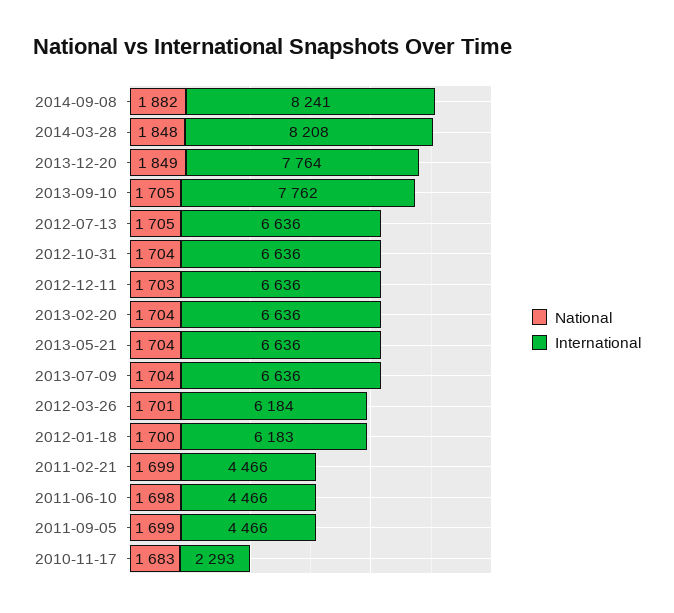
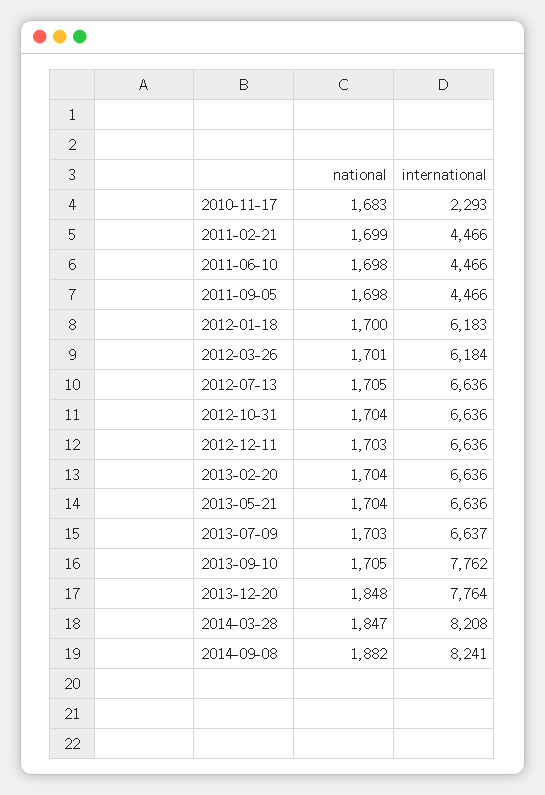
  {
    "National": {
      "2014-09-08": 1882,
-     "2014-03-28": 1848,
+     "2014-03-28": 1847,
-     "2013-12-20": 1849,
+     "2013-12-20": 1848,
      "2013-09-10": 1705,
      "2012-07-13": 1705,
      "2012-10-31": 1704,
      "2012-12-11": 1703,
      "2013-02-20": 1704,
      "2013-05-21": 1704,
-     "2013-07-09": 1704,
+     "2013-07-09": 1703,
      "2012-03-26": 1701,
      "2012-01-18": 1700,
      "2011-02-21": 1699,
      "2011-06-10": 1698,
-     "2011-09-05": 1699,
+     "2011-09-05": 1698,
      "2010-11-17": 1683
    },
    "International": {
      "2014-09-08": 8241,
      "2014-03-28": 8208,
      "2013-12-20": 7764,
      "2013-09-10": 7762,
      "2012-07-13": 6636,
      "2012-10-31": 6636,
      "2012-12-11": 6636,
      "2013-02-20": 6636,
      "2013-05-21": 6636,
-     "2013-07-09": 6636,
+     "2013-07-09": 6637,
      "2012-03-26": 6184,
      "2012-01-18": 6183,
      "2011-02-21": 4466,
      "2011-06-10": 4466,
      "2011-09-05": 4466,
      "2010-11-17": 2293
    }
  }

